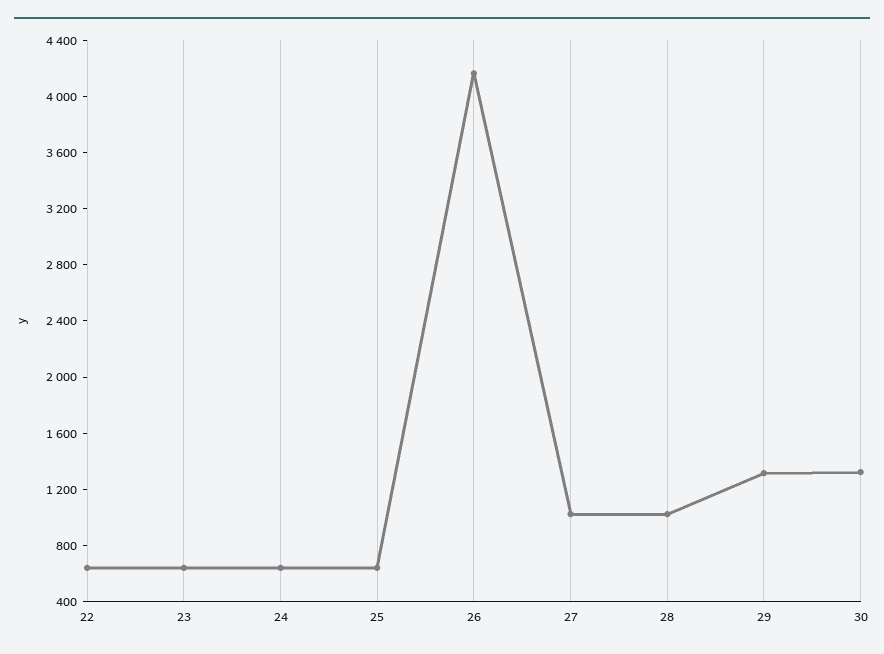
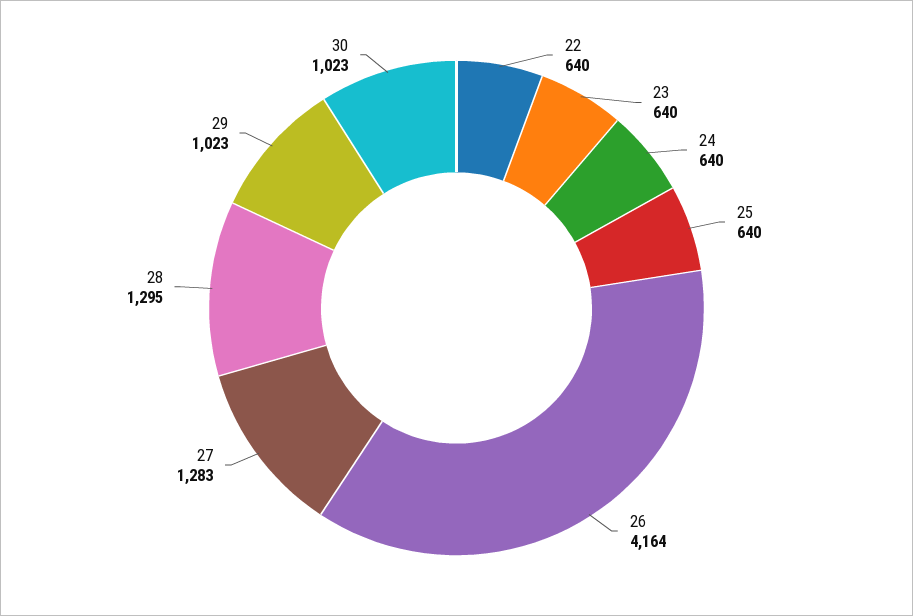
  {
    "22": 640,
    "23": 640,
    "24": 640,
    "25": 640,
    "26": 4164,
-   "27": 1000,
+   "27": 1283,
-   "28": 1000,
+   "28": 1295,
-   "29": 1300,
+   "29": 1023,
-   "30": 1300
+   "30": 1023
  }

